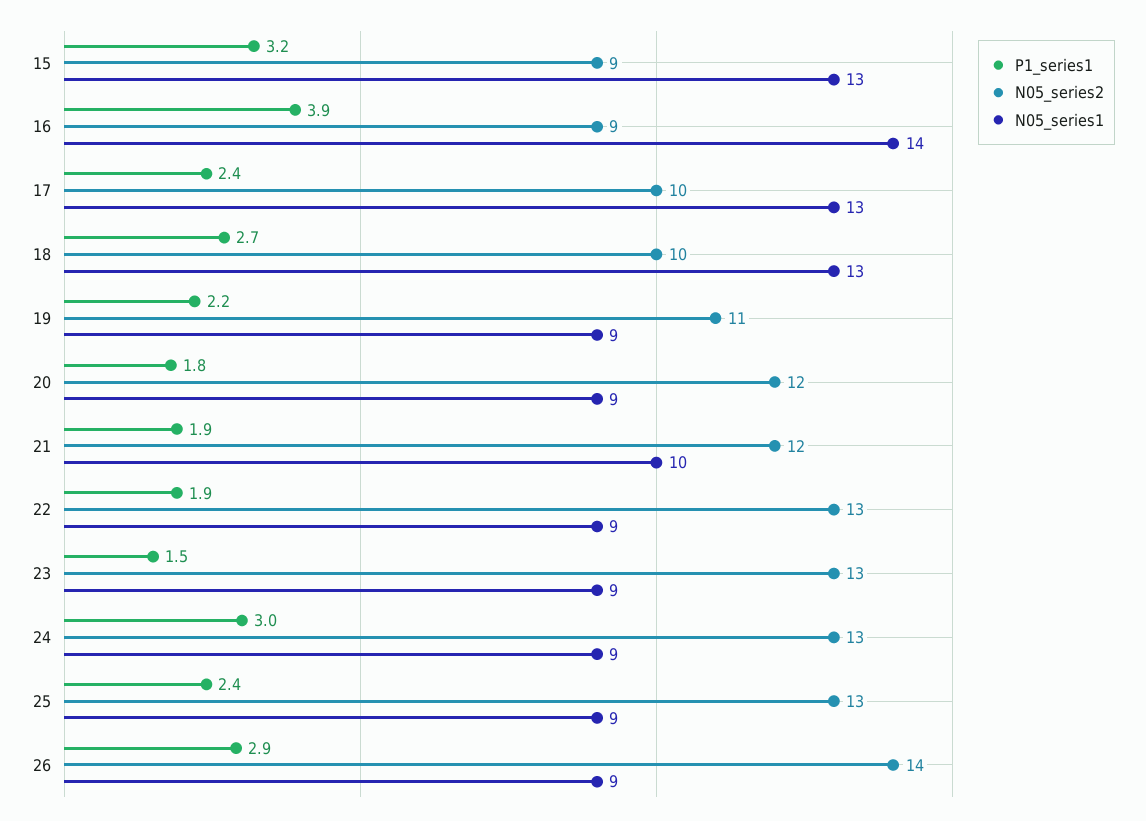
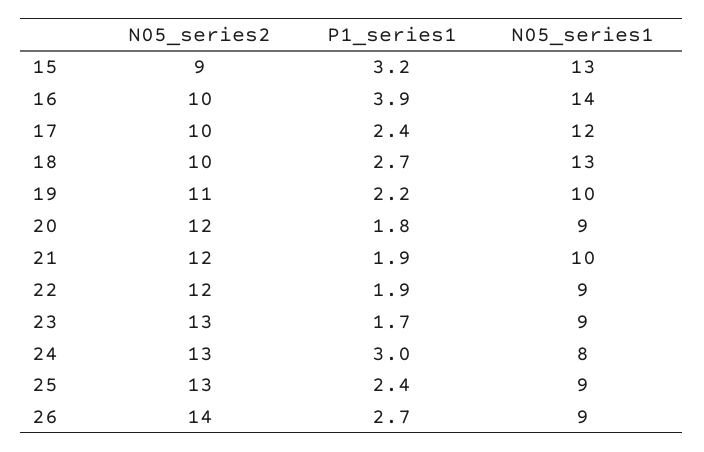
  {
    "P1_series1": {
      "15": 3.2,
      "16": 3.9,
      "17": 2.4,
      "18": 2.7,
      "19": 2.2,
      "20": 1.8,
      "21": 1.9,
      "22": 1.9,
-     "23": 1.5,
+     "23": 1.7,
      "24": 3,
      "25": 2.4,
-     "26": 2.9
+     "26": 2.7
    },
    "N05_series2": {
      "15": 9,
-     "16": 9,
+     "16": 10,
      "17": 10,
      "18": 10,
      "19": 11,
      "20": 12,
      "21": 12,
-     "22": 13,
+     "22": 12,
      "23": 13,
      "24": 13,
      "25": 13,
      "26": 14
    },
    "N05_series1": {
      "15": 13,
      "16": 14,
-     "17": 13,
+     "17": 12,
      "18": 13,
-     "19": 9,
+     "19": 10,
      "20": 9,
      "21": 10,
      "22": 9,
      "23": 9,
-     "24": 9,
+     "24": 8,
      "25": 9,
      "26": 9
    }
  }

